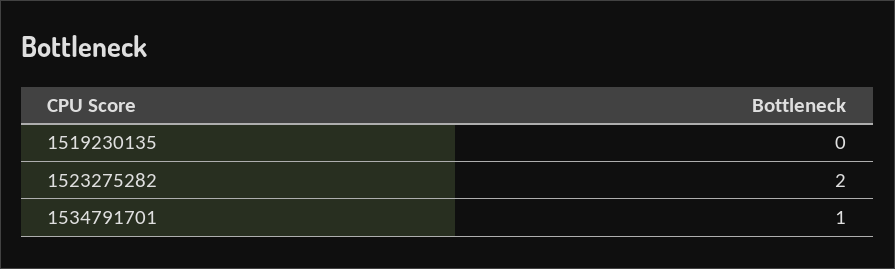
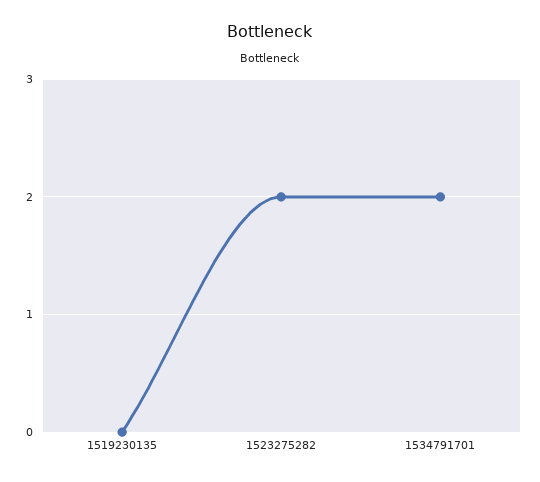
  {
    "1519230135": 0,
    "1523275282": 2,
-   "1534791701": 1
+   "1534791701": 2
  }

